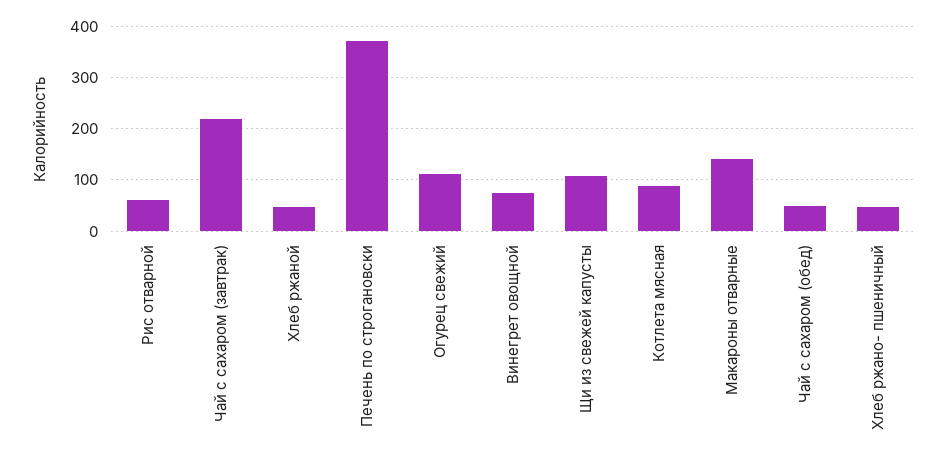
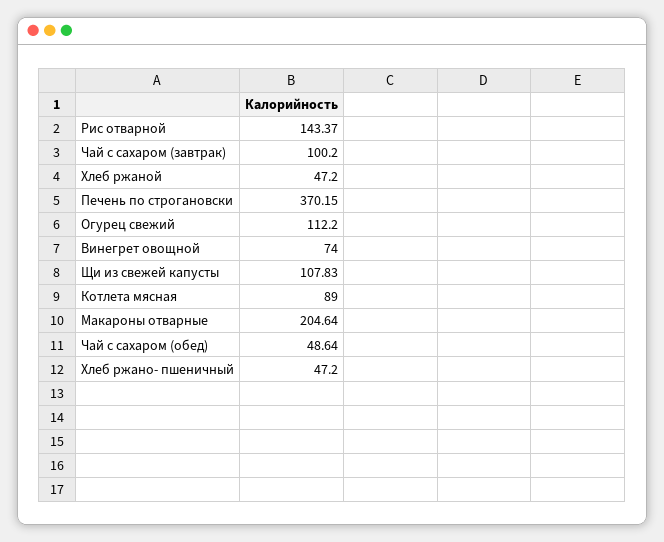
  {
-   "Рис отварной": 60,
+   "Рис отварной": 143.37,
-   "Чай с сахаром (завтрак)": 220,
+   "Чай с сахаром (завтрак)": 100.2,
    "Хлеб ржаной": 47.2,
    "Печень по строгановски": 370.15,
    "Огурец свежий": 112.2,
    "Винегрет овощной": 74,
    "Щи из свежей капусты": 107.83,
    "Котлета мясная": 89,
-   "Макароны отварные": 140,
+   "Макароны отварные": 204.64,
    "Чай с сахаром (обед)": 48.64,
    "Хлеб ржано- пшеничный": 47.2
  }

